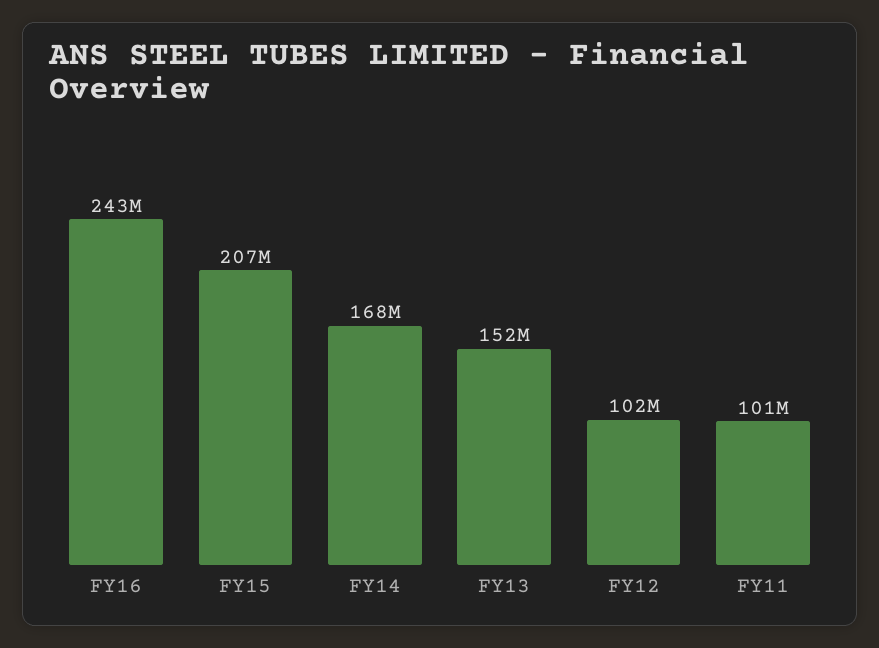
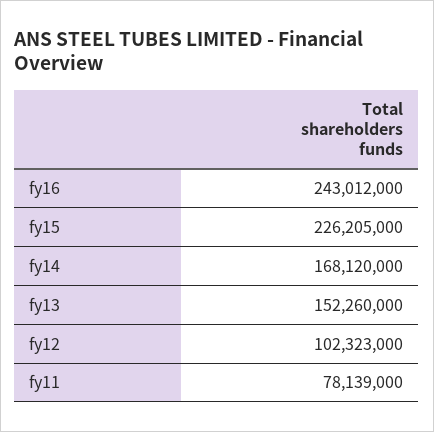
  {
    "FY16": 243012000,
-   "FY15": 207000000,
+   "FY15": 226205000,
    "FY14": 168120000,
    "FY13": 152260000,
    "FY12": 102323000,
-   "FY11": 101000000
+   "FY11": 78139000
  }

